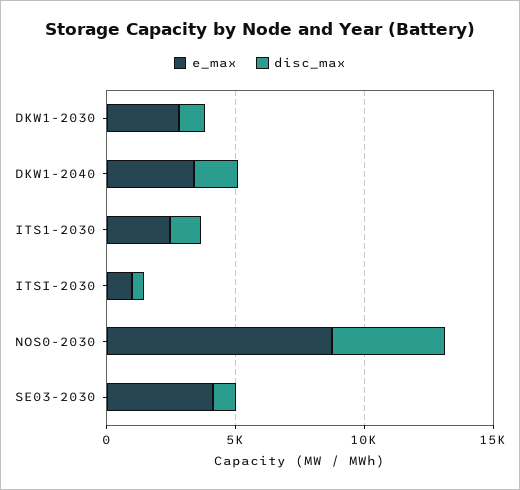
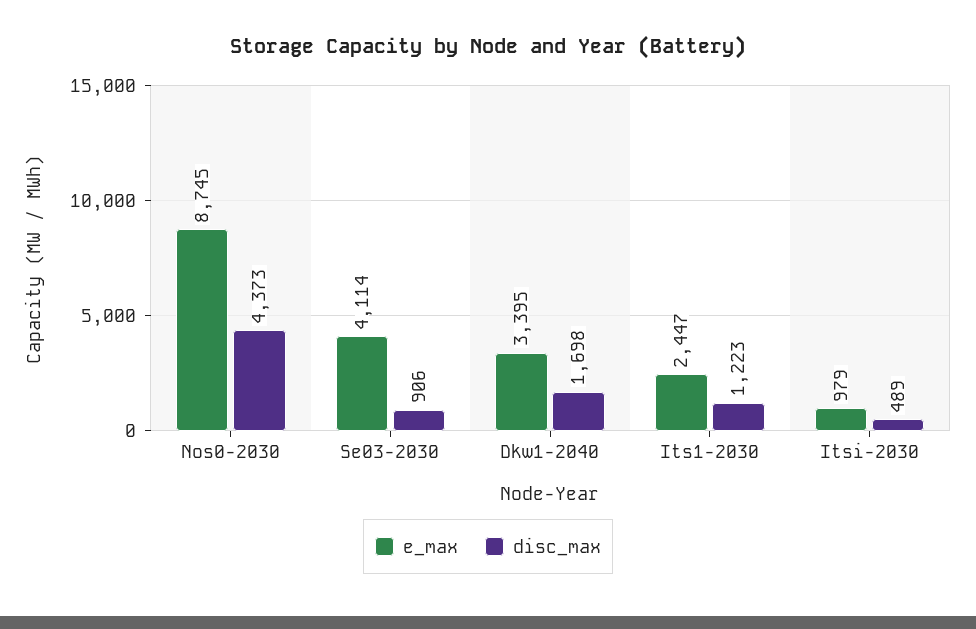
  {
    "e_max": {
-     "DKW1-2030": 3000,
      "DKW1-2040": 3395,
      "ITS1-2030": 2447,
      "ITSI-2030": 979,
      "NOS0-2030": 8745,
      "SE03-2030": 4114
    },
    "disc_max": {
-     "DKW1-2030": 1000,
      "DKW1-2040": 1698,
      "ITS1-2030": 1223,
      "ITSI-2030": 489,
      "NOS0-2030": 4373,
      "SE03-2030": 906
    }
  }

